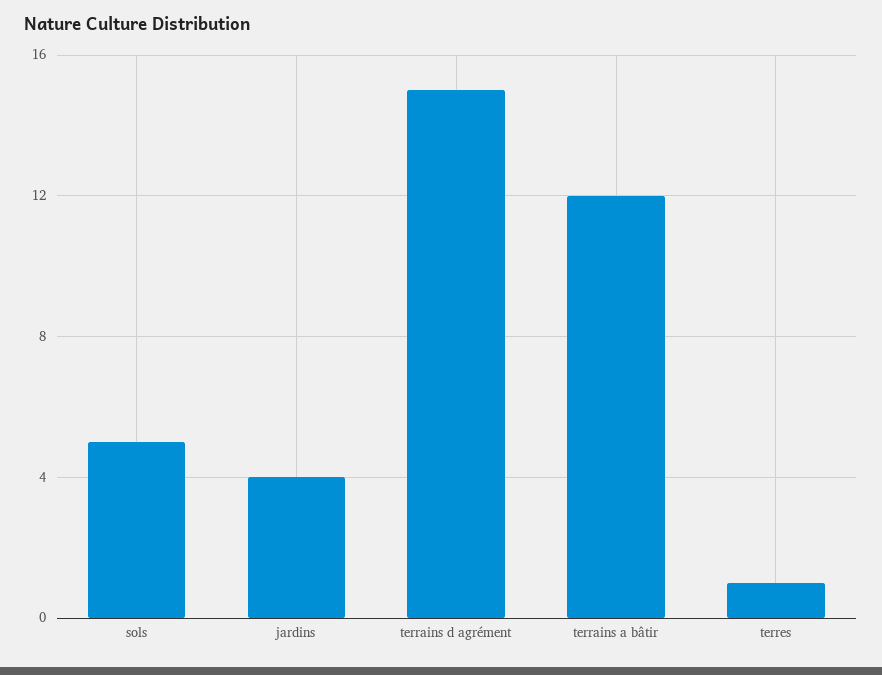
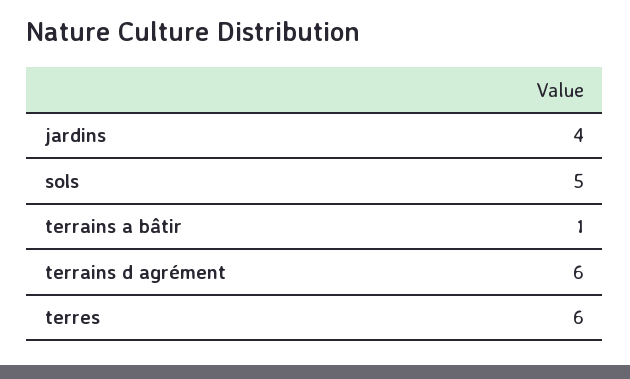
  {
    "sols": 5,
    "jardins": 4,
-   "terrains d agrément": 15,
+   "terrains d agrément": 6,
-   "terrains a bâtir": 12,
+   "terrains a bâtir": 1,
-   "terres": 1
+   "terres": 6
  }

